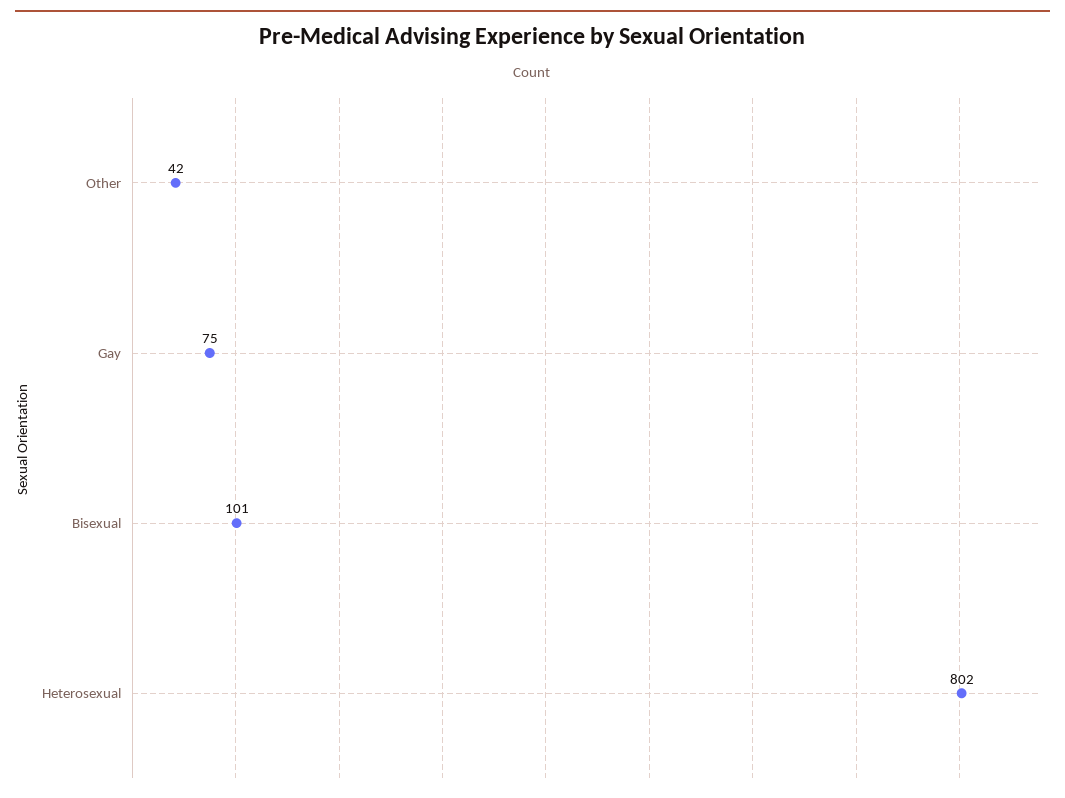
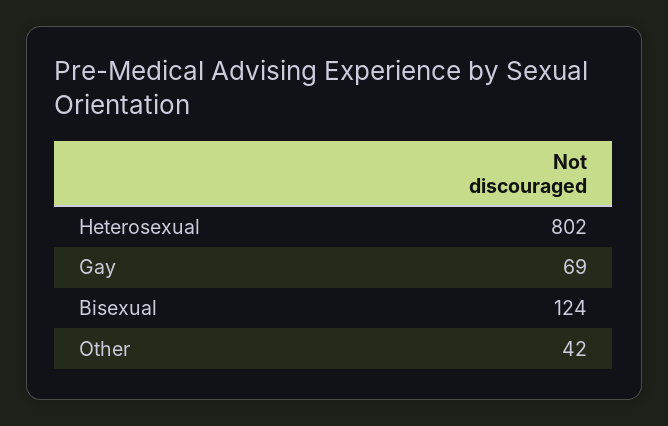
  {
    "Other": 42,
-   "Gay": 75,
+   "Gay": 69,
-   "Bisexual": 101,
+   "Bisexual": 124,
    "Heterosexual": 802
  }

